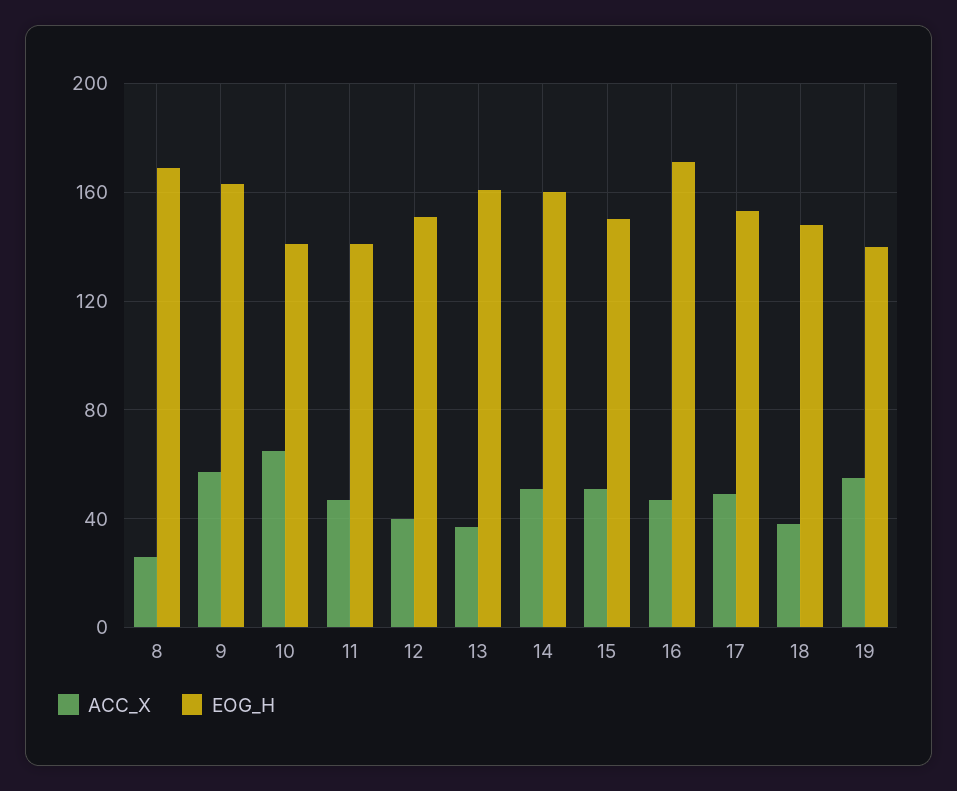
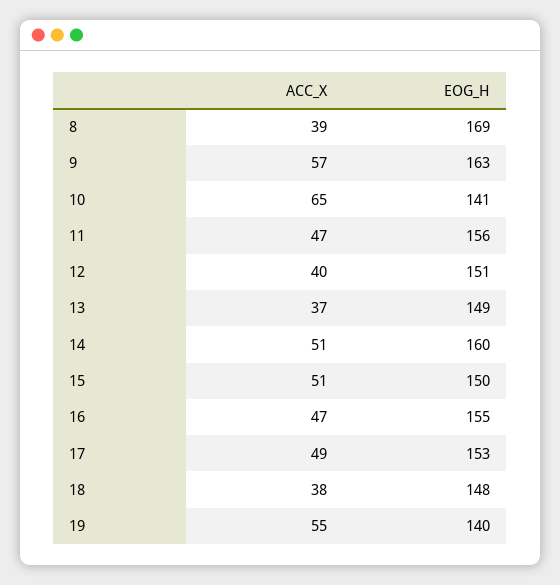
  {
    "ACC_X": {
-     "8": 25,
+     "8": 39,
      "9": 57,
      "10": 65,
      "11": 47,
      "12": 40,
      "13": 37,
      "14": 51,
      "15": 51,
      "16": 47,
      "17": 49,
      "18": 38,
      "19": 55
    },
    "EOG_H": {
      "8": 169,
      "9": 163,
      "10": 141,
-     "11": 140,
+     "11": 156,
      "12": 151,
-     "13": 160,
+     "13": 149,
      "14": 160,
      "15": 150,
-     "16": 170,
+     "16": 155,
      "17": 153,
      "18": 148,
      "19": 140
    }
  }

